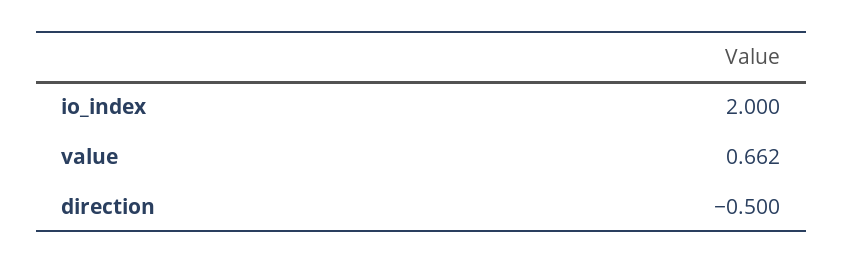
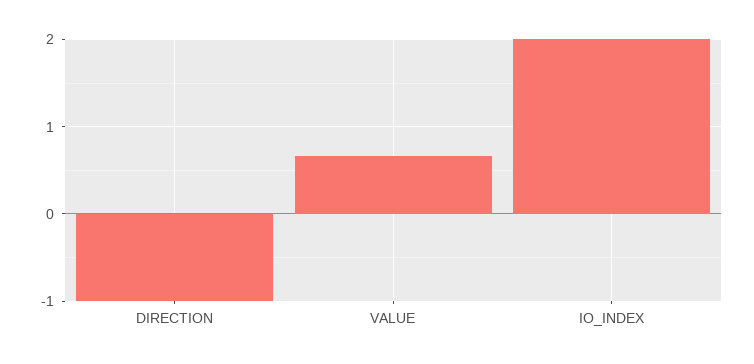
  {
    "io_index": 2,
    "value": 0.662,
-   "direction": -0.5
+   "direction": -1
  }

